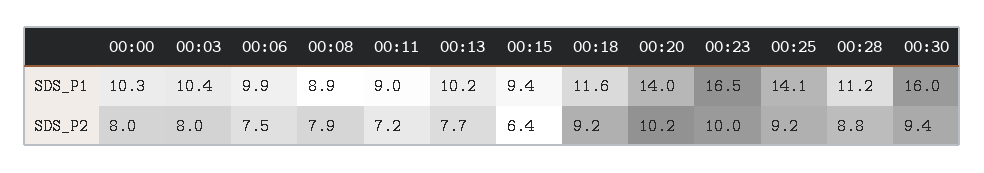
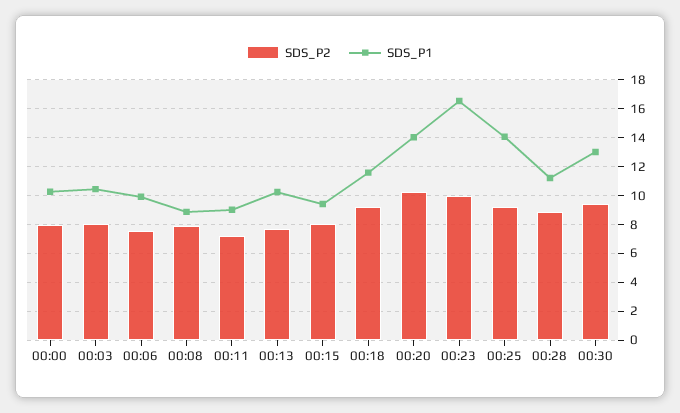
  {
    "SDS_P1": {
      "00:00": 10.3,
      "00:03": 10.4,
      "00:06": 9.9,
      "00:08": 8.9,
      "00:11": 9,
      "00:13": 10.2,
      "00:15": 9.4,
      "00:18": 11.6,
      "00:20": 14,
      "00:23": 16.5,
      "00:25": 14.1,
      "00:28": 11.2,
-     "00:30": 16
+     "00:30": 13
    },
    "SDS_P2": {
      "00:00": 8,
      "00:03": 8,
      "00:06": 7.5,
      "00:08": 7.9,
      "00:11": 7.2,
      "00:13": 7.7,
-     "00:15": 6.4,
+     "00:15": 8,
      "00:18": 9.2,
      "00:20": 10.2,
      "00:23": 10,
      "00:25": 9.2,
      "00:28": 8.8,
      "00:30": 9.4
    }
  }

